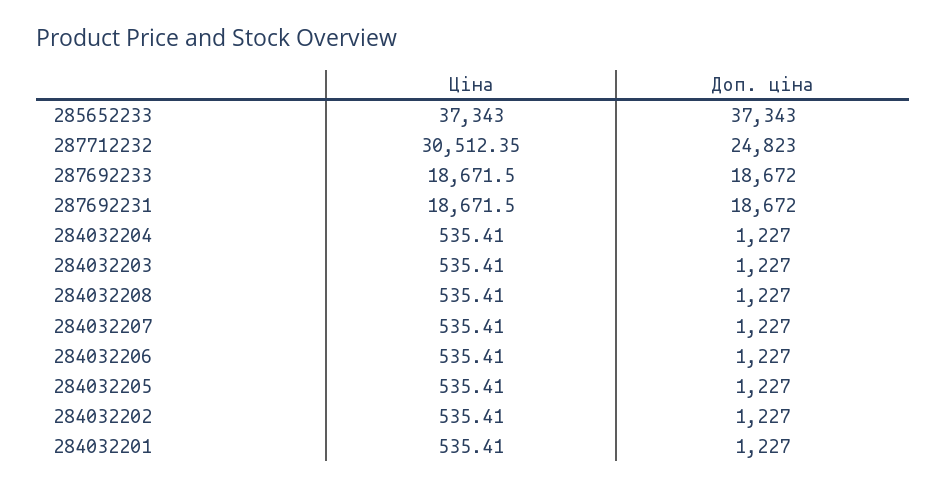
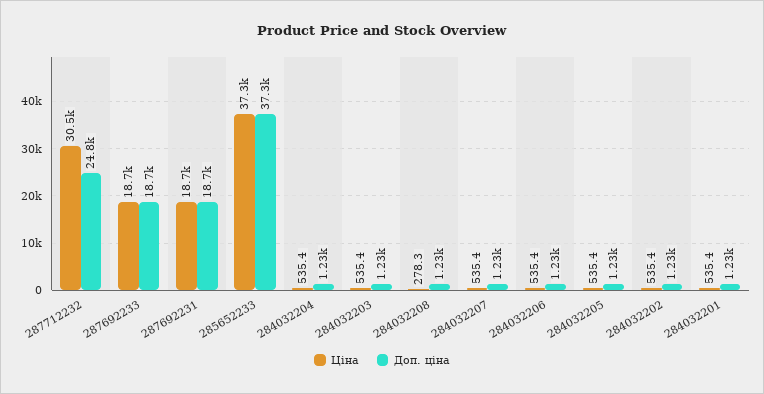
  {
    "Ціна": {
      "285652233": 37343,
      "287712232": 30512.35,
      "287692233": 18671.5,
      "287692231": 18671.5,
      "284032204": 535.41,
      "284032203": 535.41,
-     "284032208": 535.41,
+     "284032208": 278.3,
      "284032207": 535.41,
      "284032206": 535.41,
      "284032205": 535.41,
      "284032202": 535.41,
      "284032201": 535.41
    },
    "Доп. ціна": {
      "285652233": 37343,
      "287712232": 24823,
      "287692233": 18672,
      "287692231": 18672,
      "284032204": 1227,
      "284032203": 1227,
      "284032208": 1227,
      "284032207": 1227,
      "284032206": 1227,
      "284032205": 1227,
      "284032202": 1227,
      "284032201": 1227
    }
  }

